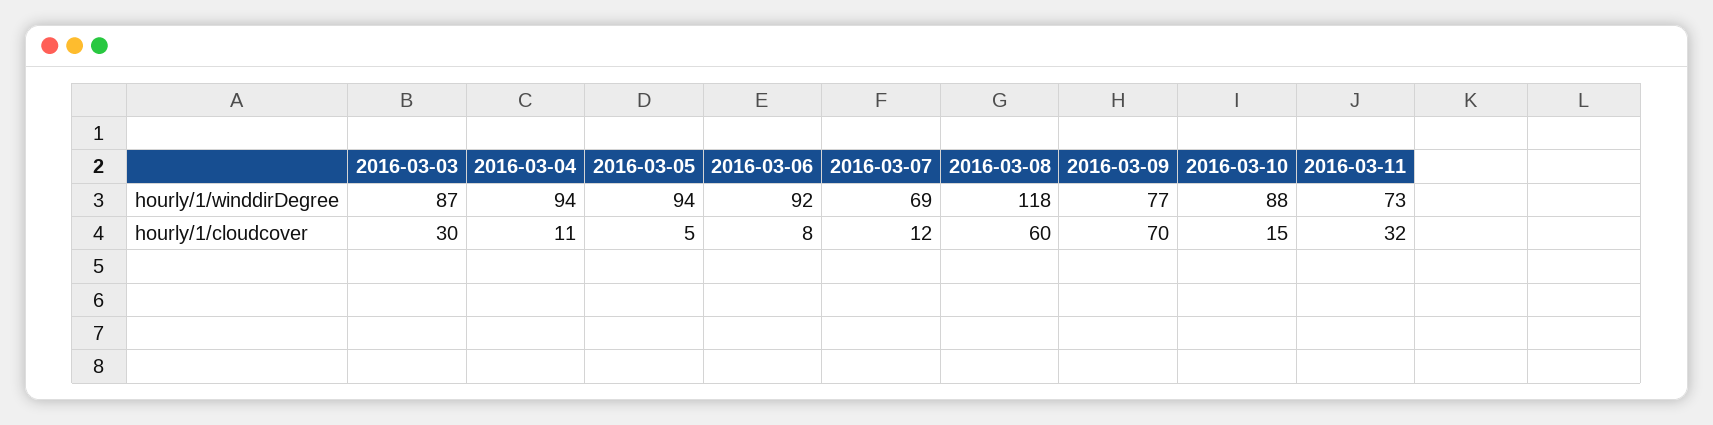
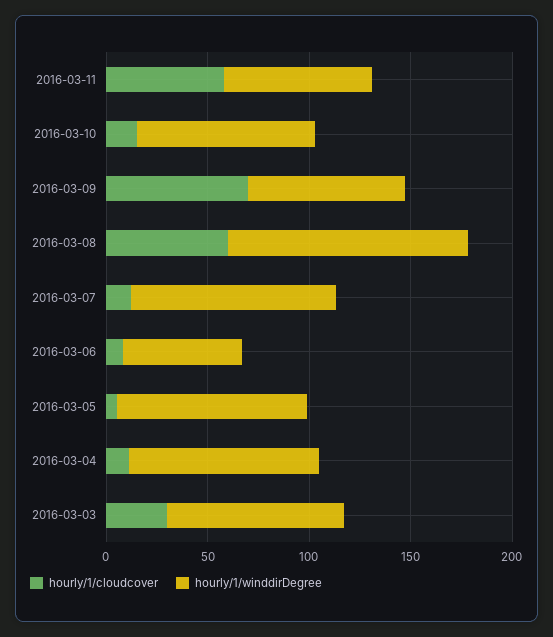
  {
    "hourly/1/winddirDegree": {
      "2016-03-03": 87,
      "2016-03-04": 94,
      "2016-03-05": 94,
-     "2016-03-06": 92,
+     "2016-03-06": 60,
-     "2016-03-07": 69,
+     "2016-03-07": 100,
      "2016-03-08": 118,
      "2016-03-09": 77,
      "2016-03-10": 88,
      "2016-03-11": 73
    },
    "hourly/1/cloudcover": {
      "2016-03-03": 30,
      "2016-03-04": 11,
      "2016-03-05": 5,
      "2016-03-06": 8,
      "2016-03-07": 12,
      "2016-03-08": 60,
      "2016-03-09": 70,
      "2016-03-10": 15,
-     "2016-03-11": 32
+     "2016-03-11": 60
    }
  }

